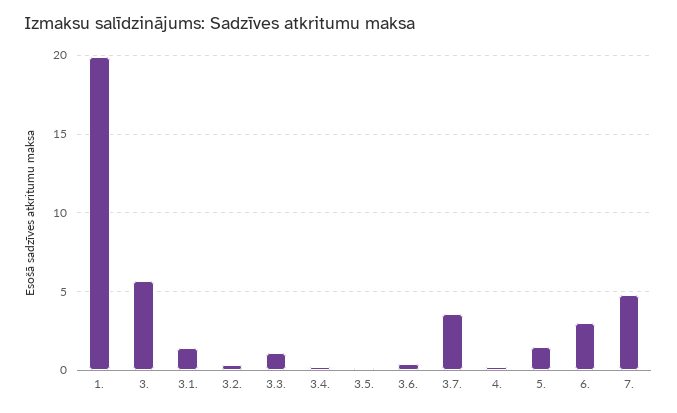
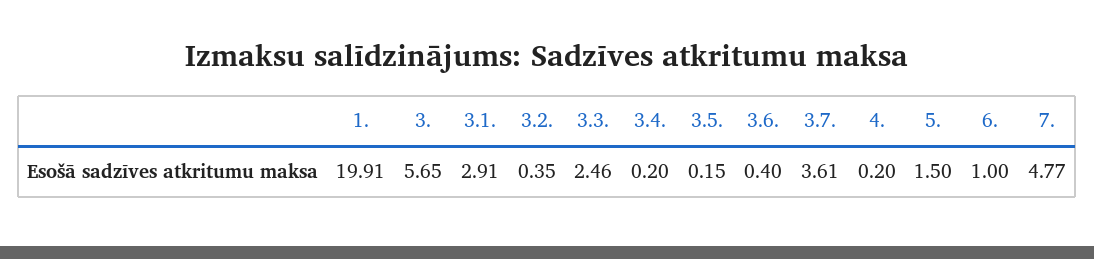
  {
    "1.": 19.91,
    "3.": 5.65,
-   "3.1.": 1.5,
+   "3.1.": 2.91,
    "3.2.": 0.35,
-   "3.3.": 1,
+   "3.3.": 2.46,
    "3.4.": 0.2,
    "3.5.": 0.15,
    "3.6.": 0.4,
    "3.7.": 3.61,
    "4.": 0.2,
    "5.": 1.5,
-   "6.": 3,
+   "6.": 1,
    "7.": 4.77
  }

